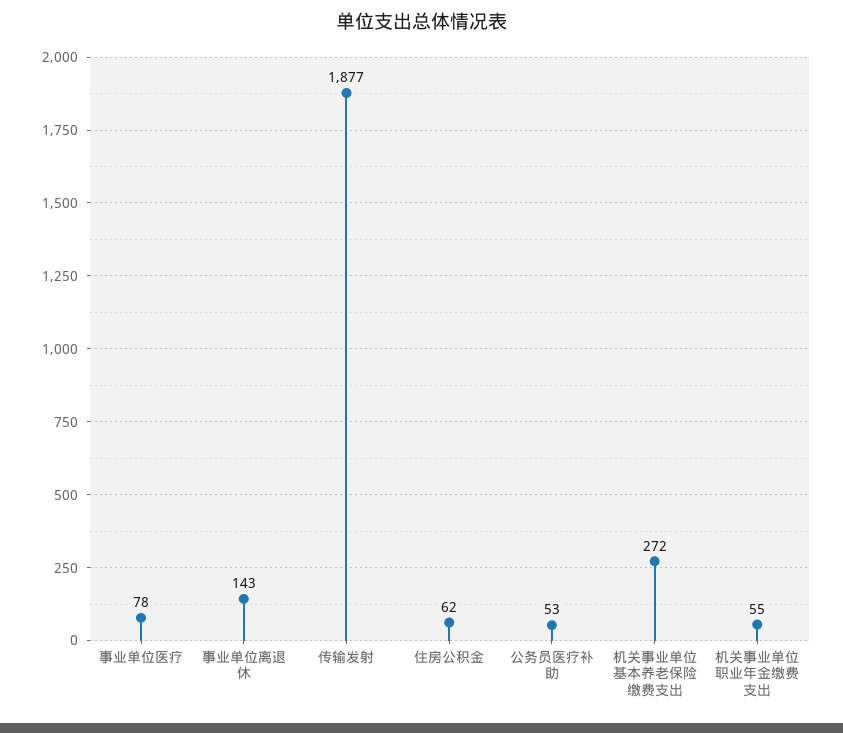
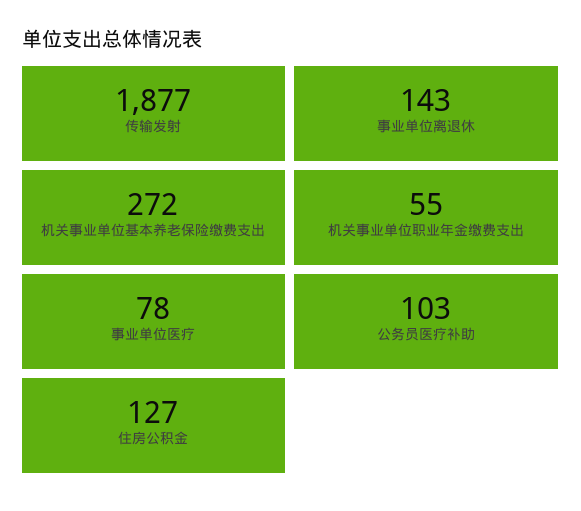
  {
    "事业单位医疗": 78,
    "事业单位离退休": 143,
    "传输发射": 1877,
-   "住房公积金": 62,
+   "住房公积金": 127,
-   "公务员医疗补助": 53,
+   "公务员医疗补助": 103,
    "机关事业单位基本养老保险缴费支出": 272,
    "机关事业单位职业年金缴费支出": 55
  }

